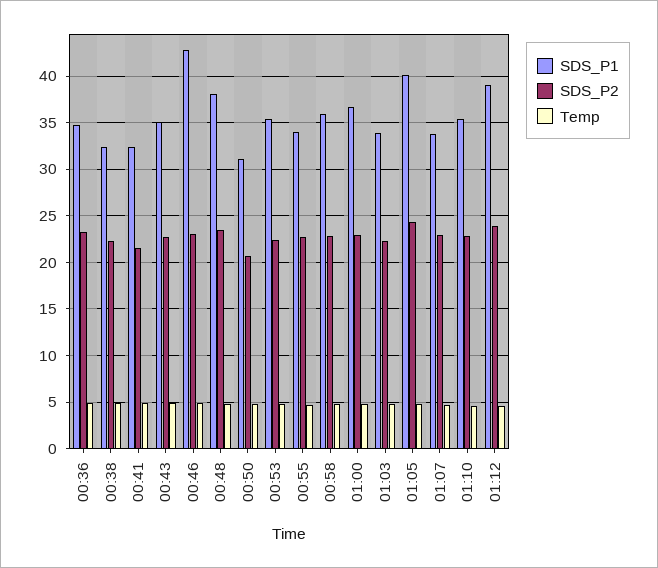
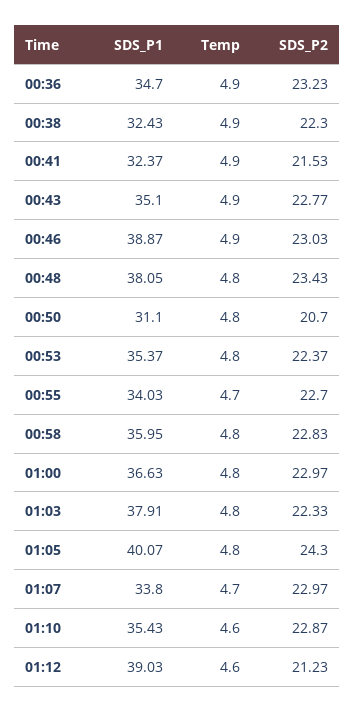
  {
    "SDS_P1": {
      "00:36": 34.7,
      "00:38": 32.43,
      "00:41": 32.37,
      "00:43": 35.1,
-     "00:46": 43,
+     "00:46": 38.87,
      "00:48": 38.05,
      "00:50": 31.1,
      "00:53": 35.37,
      "00:55": 34.03,
      "00:58": 35.95,
      "01:00": 36.63,
-     "01:03": 34,
+     "01:03": 37.91,
      "01:05": 40.07,
      "01:07": 33.8,
      "01:10": 35.43,
      "01:12": 39.03
    },
    "SDS_P2": {
      "00:36": 23.23,
      "00:38": 22.3,
      "00:41": 21.53,
      "00:43": 22.77,
      "00:46": 23.03,
      "00:48": 23.43,
      "00:50": 20.7,
      "00:53": 22.37,
      "00:55": 22.7,
      "00:58": 22.83,
      "01:00": 22.97,
      "01:03": 22.33,
      "01:05": 24.3,
      "01:07": 22.97,
      "01:10": 22.87,
-     "01:12": 24
+     "01:12": 21.23
    },
    "Temp": {
      "00:36": 4.9,
      "00:38": 4.9,
      "00:41": 4.9,
      "00:43": 4.9,
      "00:46": 4.9,
      "00:48": 4.8,
      "00:50": 4.8,
      "00:53": 4.8,
      "00:55": 4.7,
      "00:58": 4.8,
      "01:00": 4.8,
      "01:03": 4.8,
      "01:05": 4.8,
      "01:07": 4.7,
      "01:10": 4.6,
      "01:12": 4.6
    }
  }

